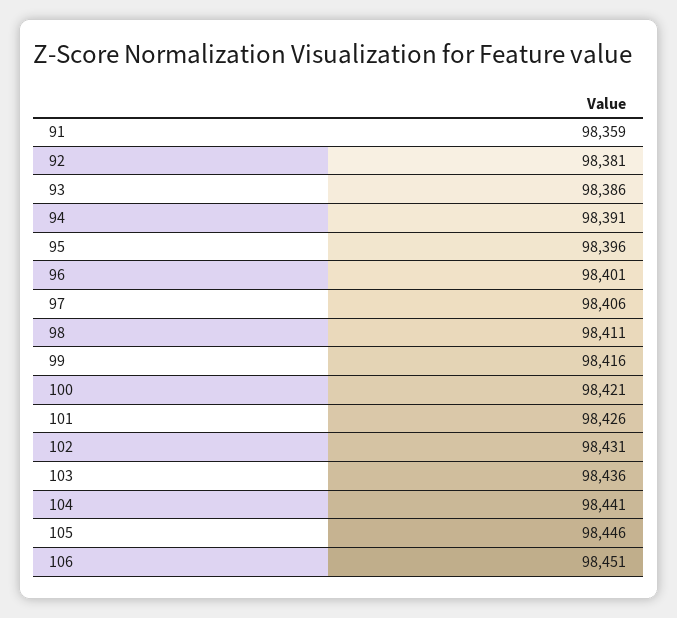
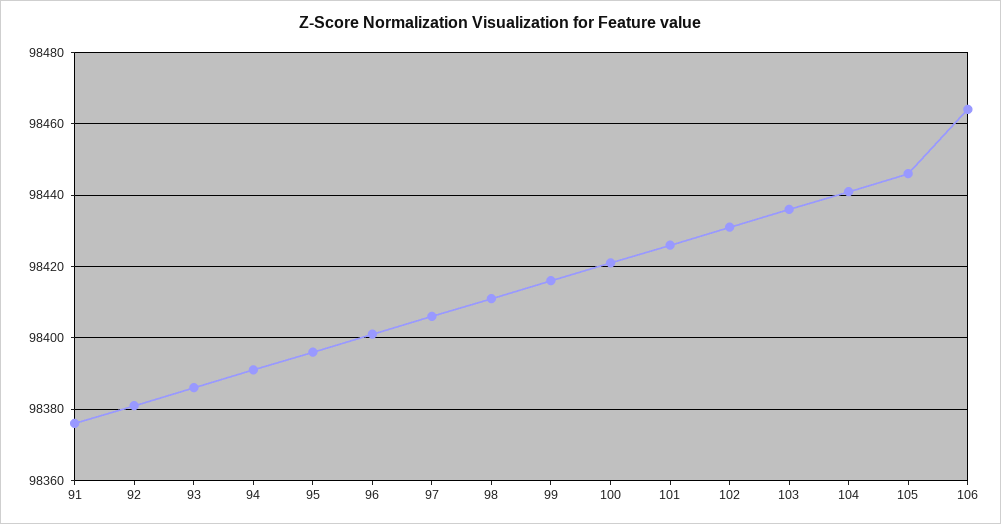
  {
-   "91": 98359,
+   "91": 98375,
    "92": 98381,
    "93": 98386,
    "94": 98391,
    "95": 98396,
    "96": 98401,
    "97": 98406,
    "98": 98411,
    "99": 98416,
    "100": 98421,
    "101": 98426,
    "102": 98431,
    "103": 98436,
    "104": 98441,
    "105": 98446,
-   "106": 98451
+   "106": 98465
  }

